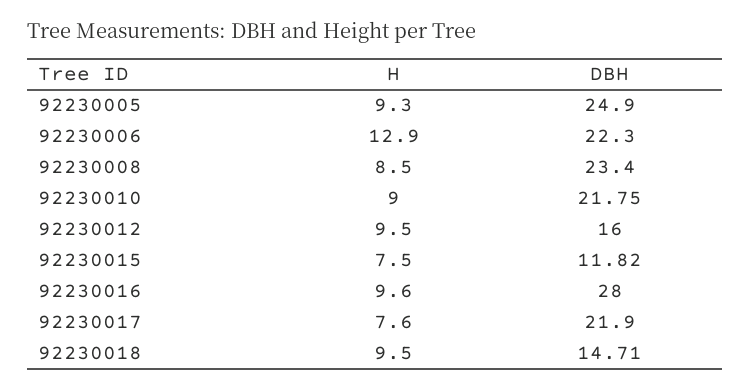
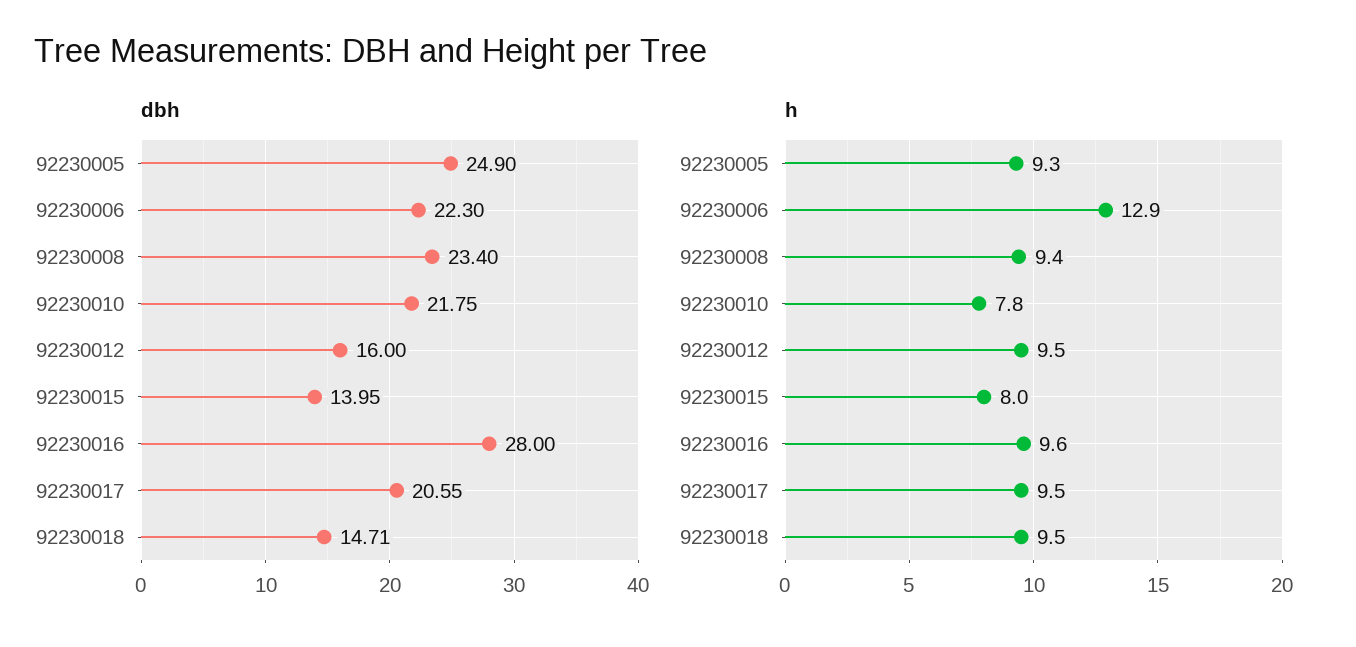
  {
    "H": {
      "92230005": 9.3,
      "92230006": 12.9,
-     "92230008": 8.5,
+     "92230008": 9.4,
-     "92230010": 9,
+     "92230010": 7.8,
      "92230012": 9.5,
-     "92230015": 7.5,
+     "92230015": 8,
      "92230016": 9.6,
-     "92230017": 7.6,
+     "92230017": 9.5,
      "92230018": 9.5
    },
    "DBH": {
      "92230005": 24.9,
      "92230006": 22.3,
      "92230008": 23.4,
      "92230010": 21.75,
      "92230012": 16,
-     "92230015": 11.82,
+     "92230015": 13.95,
      "92230016": 28,
-     "92230017": 21.9,
+     "92230017": 20.55,
      "92230018": 14.71
    }
  }

